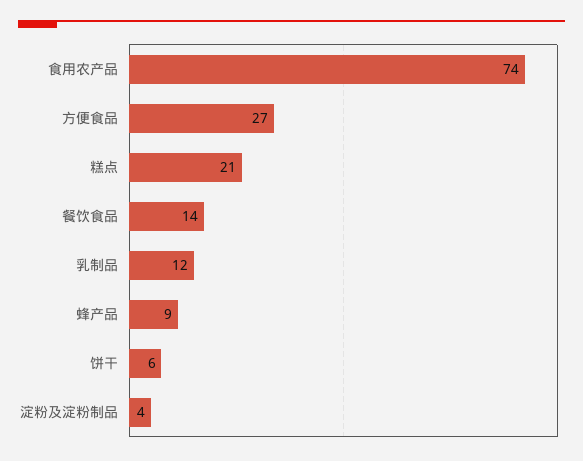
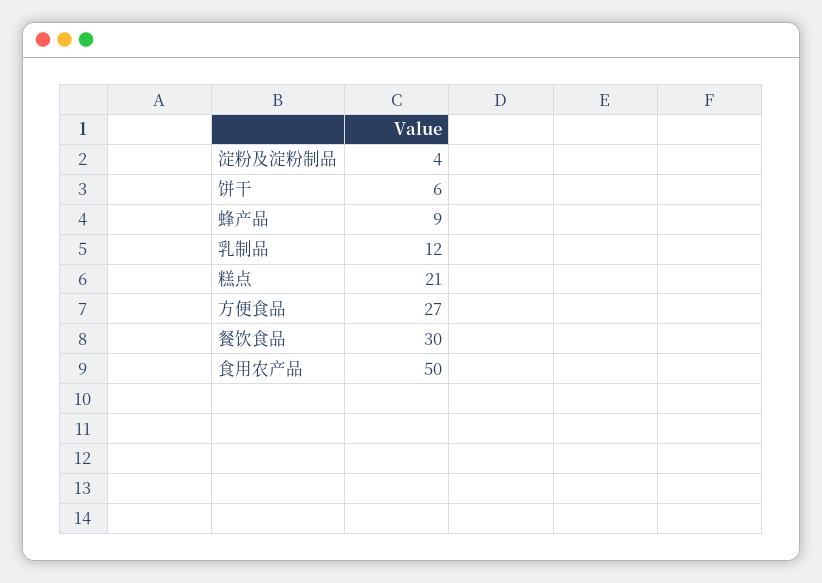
  {
-   "食用农产品": 74,
+   "食用农产品": 50,
    "方便食品": 27,
    "糕点": 21,
-   "餐饮食品": 14,
+   "餐饮食品": 30,
    "乳制品": 12,
    "蜂产品": 9,
    "饼干": 6,
    "淀粉及淀粉制品": 4
  }

